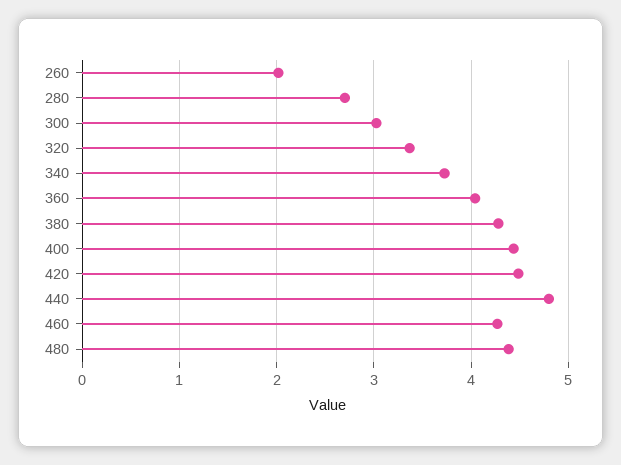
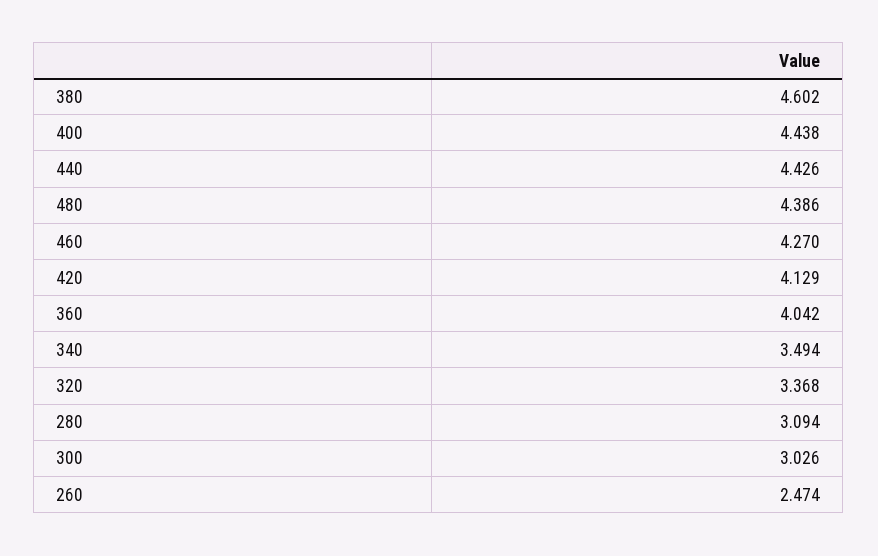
  {
-   "260": 2,
+   "260": 2.474,
-   "280": 2.7,
+   "280": 3.094,
    "300": 3.026,
    "320": 3.368,
-   "340": 3.7,
+   "340": 3.494,
    "360": 4.042,
-   "380": 4.3,
+   "380": 4.602,
    "400": 4.438,
-   "420": 4.5,
+   "420": 4.129,
-   "440": 4.8,
+   "440": 4.426,
    "460": 4.27,
    "480": 4.386
  }

